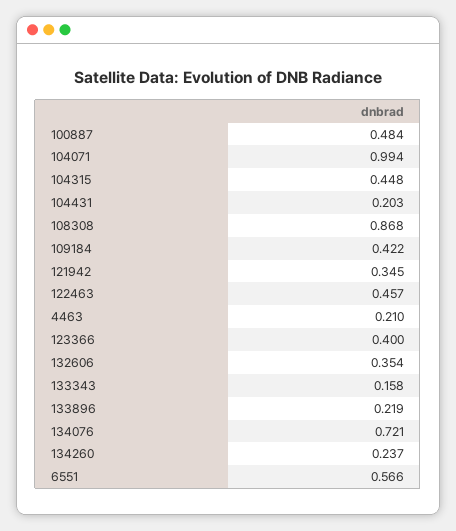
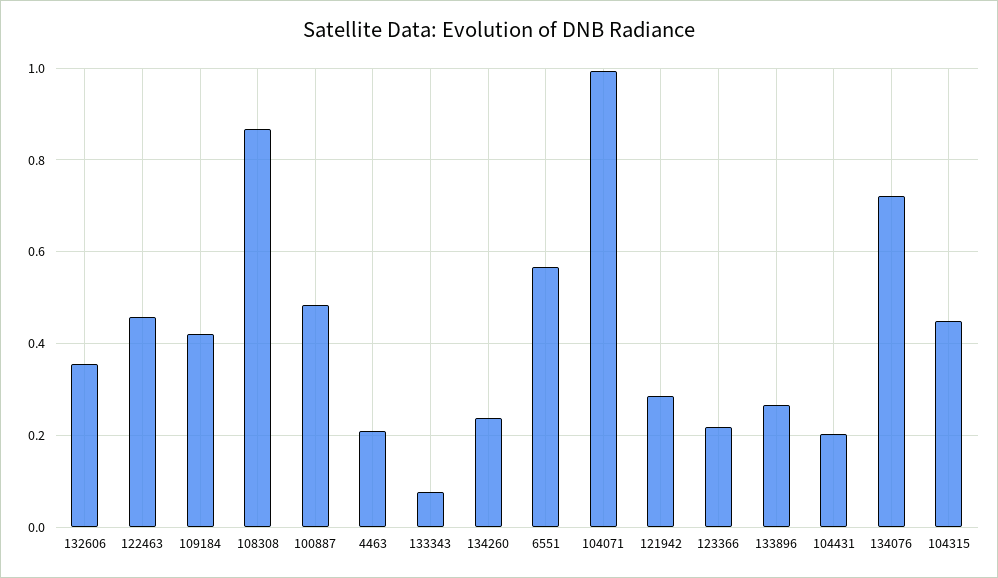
  {
    "100887": 0.484,
    "104071": 0.994,
    "104315": 0.448,
    "104431": 0.203,
    "108308": 0.868,
    "109184": 0.422,
-   "121942": 0.345,
+   "121942": 0.28,
    "122463": 0.457,
    "4463": 0.21,
-   "123366": 0.4,
+   "123366": 0.22,
    "132606": 0.354,
-   "133343": 0.158,
+   "133343": 0.08,
-   "133896": 0.219,
+   "133896": 0.26,
    "134076": 0.721,
    "134260": 0.237,
    "6551": 0.566
  }

